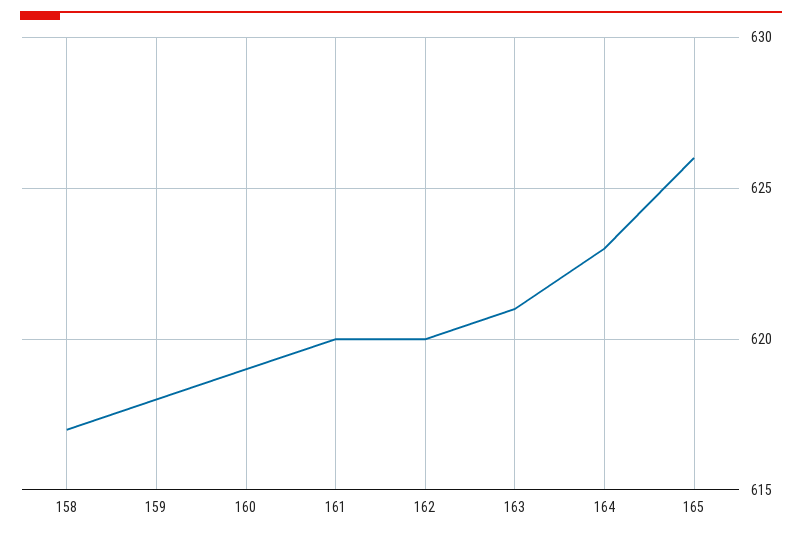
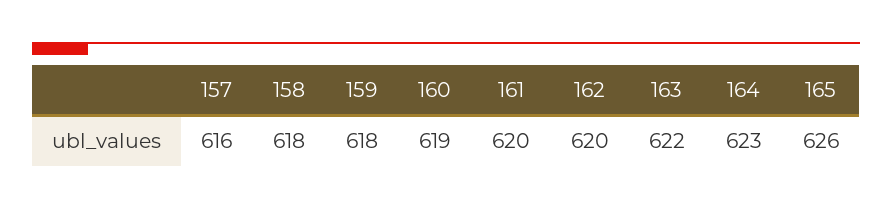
  {
-   "158": 617,
+   "158": 618,
    "159": 618,
    "160": 619,
    "161": 620,
    "162": 620,
-   "163": 621,
+   "163": 622,
    "164": 623,
-   "165": 626
+   "165": 626,
+   "157": 616
  }

